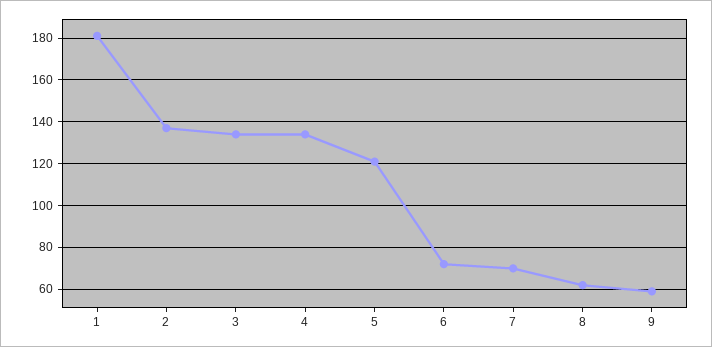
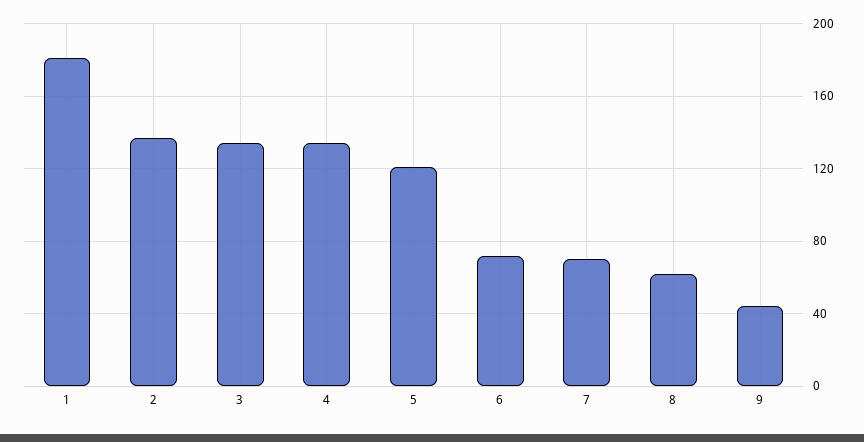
  {
    "1": 180,
    "2": 135,
    "3": 135,
    "4": 135,
    "5": 120,
    "6": 70,
    "7": 70,
    "8": 60,
-   "9": 60
+   "9": 45
  }

